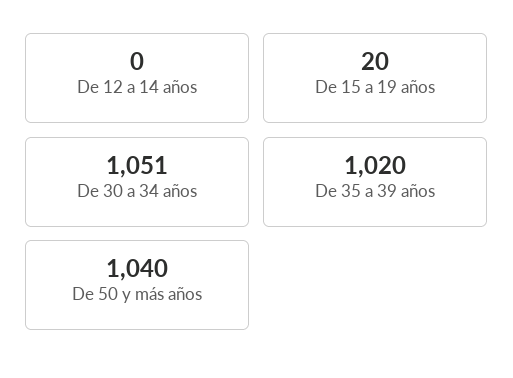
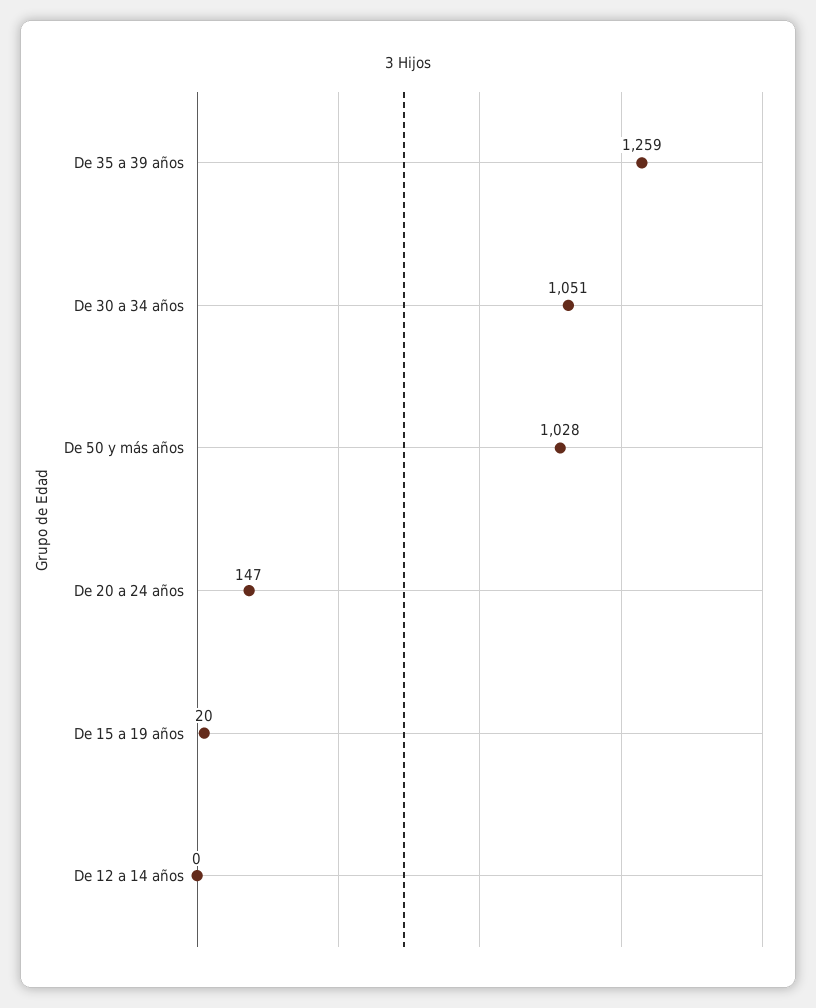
  {
    "De 12 a 14 años": 0,
    "De 15 a 19 años": 20,
    "De 30 a 34 años": 1051,
-   "De 35 a 39 años": 1020,
+   "De 35 a 39 años": 1259,
-   "De 50 y más años": 1040
+   "De 50 y más años": 1028,
+   "De 20 a 24 años": 147
  }

